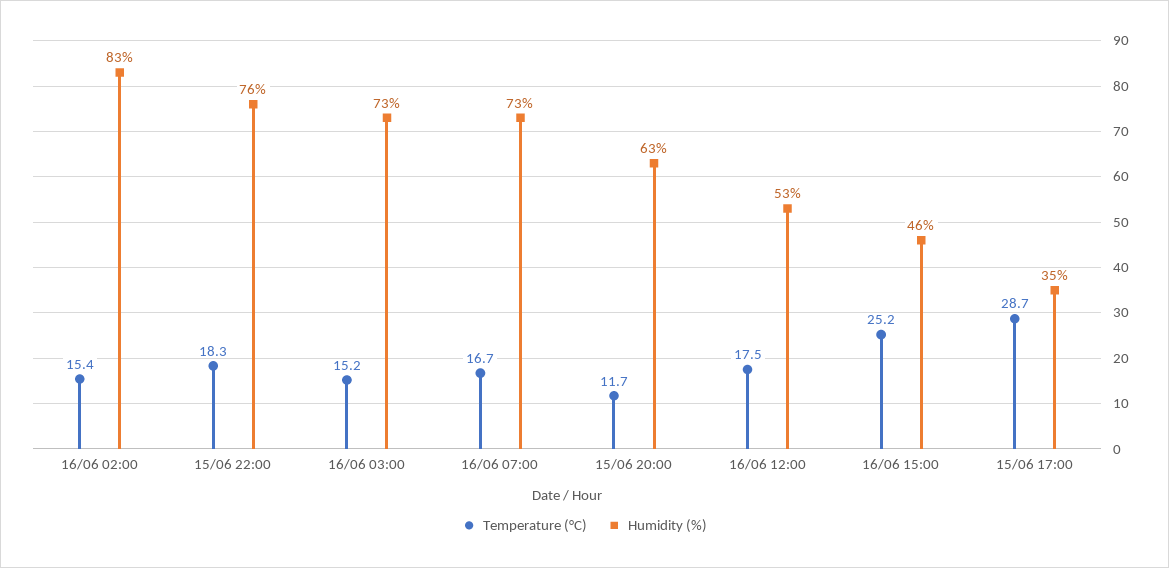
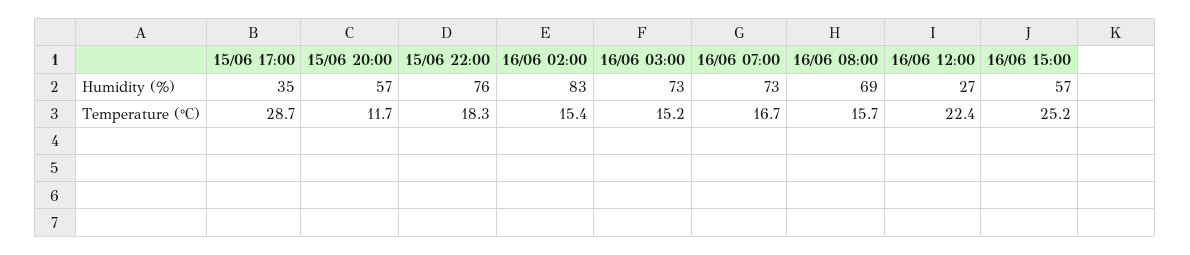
  {
    "Temperature (°C)": {
      "16/06 02:00": 15.4,
      "15/06 22:00": 18.3,
      "16/06 03:00": 15.2,
      "16/06 07:00": 16.7,
      "15/06 20:00": 11.7,
-     "16/06 12:00": 17.5,
+     "16/06 12:00": 22.4,
      "16/06 15:00": 25.2,
-     "15/06 17:00": 28.7
+     "15/06 17:00": 28.7,
+     "16/06 08:00": 15.7
    },
    "Humidity (%)": {
      "16/06 02:00": 83,
      "15/06 22:00": 76,
      "16/06 03:00": 73,
      "16/06 07:00": 73,
-     "15/06 20:00": 63,
+     "15/06 20:00": 57,
-     "16/06 12:00": 53,
+     "16/06 12:00": 27,
-     "16/06 15:00": 46,
+     "16/06 15:00": 57,
-     "15/06 17:00": 35
+     "15/06 17:00": 35,
+     "16/06 08:00": 69
    }
  }

